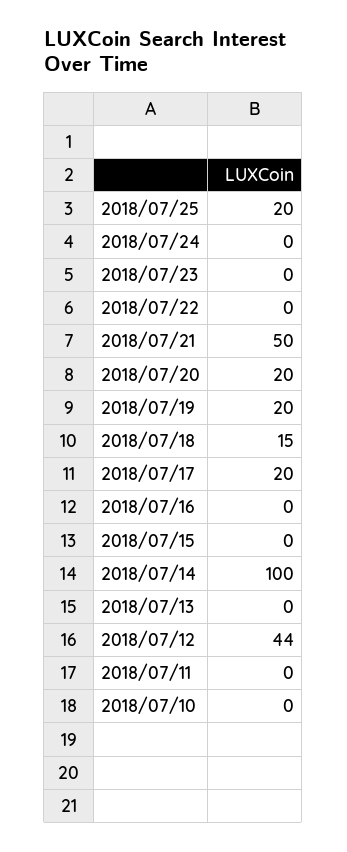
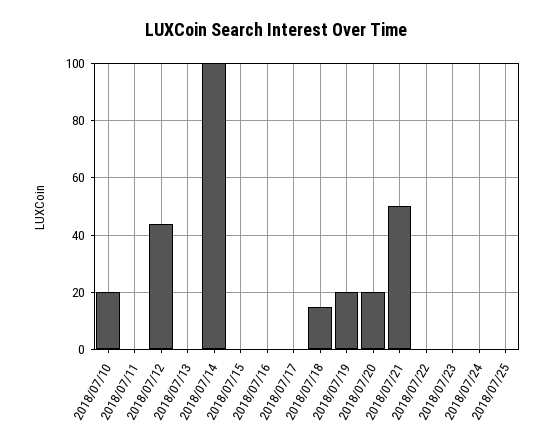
  {
-   "2018/07/25": 20,
+   "2018/07/25": 0,
    "2018/07/24": 0,
    "2018/07/23": 0,
    "2018/07/22": 0,
    "2018/07/21": 50,
    "2018/07/20": 20,
    "2018/07/19": 20,
    "2018/07/18": 15,
-   "2018/07/17": 20,
+   "2018/07/17": 0,
    "2018/07/16": 0,
    "2018/07/15": 0,
    "2018/07/14": 100,
    "2018/07/13": 0,
    "2018/07/12": 44,
    "2018/07/11": 0,
-   "2018/07/10": 0
+   "2018/07/10": 20
  }

